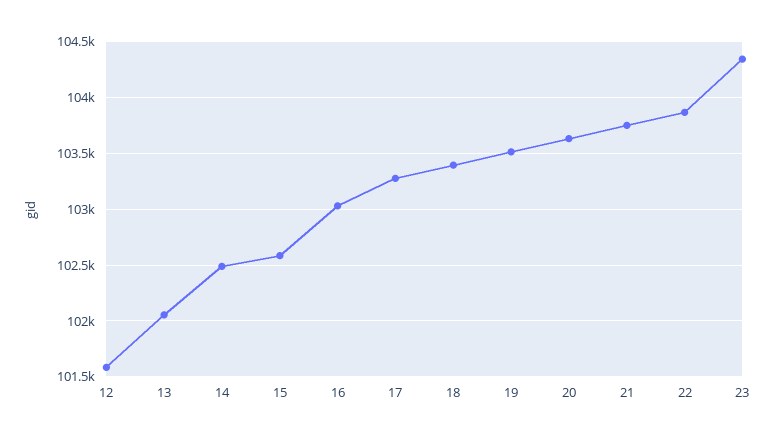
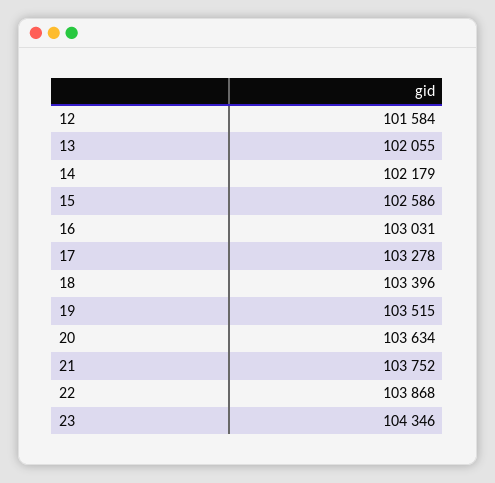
  {
    "12": 101584,
    "13": 102055,
-   "14": 102500,
+   "14": 102179,
    "15": 102586,
    "16": 103031,
    "17": 103278,
    "18": 103396,
    "19": 103515,
    "20": 103634,
    "21": 103752,
    "22": 103868,
    "23": 104346
  }

